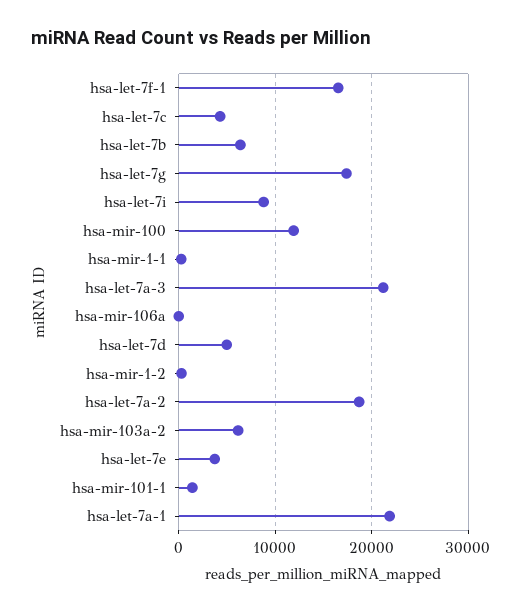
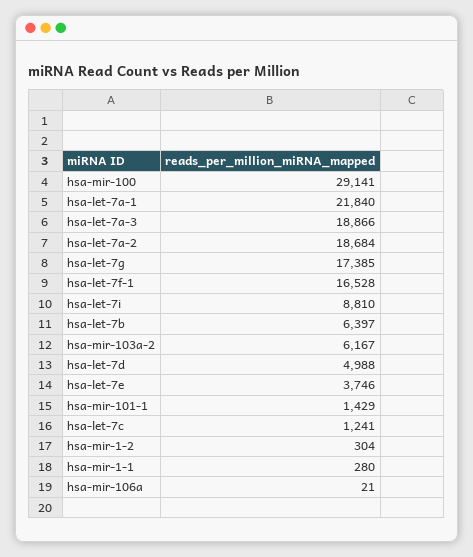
  {
    "hsa-let-7f-1": 16528,
-   "hsa-let-7c": 4000,
+   "hsa-let-7c": 1241,
    "hsa-let-7b": 6397,
    "hsa-let-7g": 17385,
    "hsa-let-7i": 8810,
-   "hsa-mir-100": 12000,
+   "hsa-mir-100": 29141,
    "hsa-mir-1-1": 280,
-   "hsa-let-7a-3": 21000,
+   "hsa-let-7a-3": 18866,
    "hsa-mir-106a": 21,
    "hsa-let-7d": 4988,
    "hsa-mir-1-2": 304,
    "hsa-let-7a-2": 18684,
    "hsa-mir-103a-2": 6167,
    "hsa-let-7e": 3746,
    "hsa-mir-101-1": 1429,
    "hsa-let-7a-1": 21840
  }

